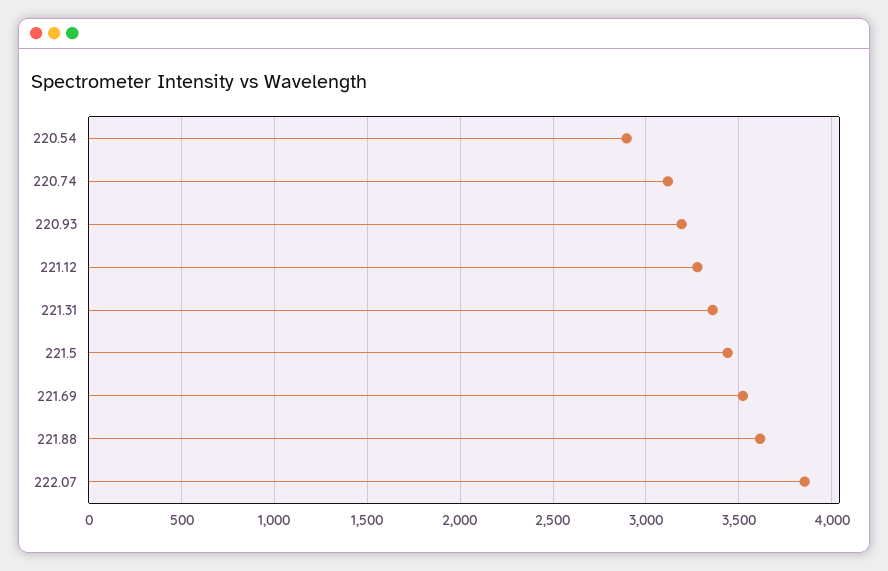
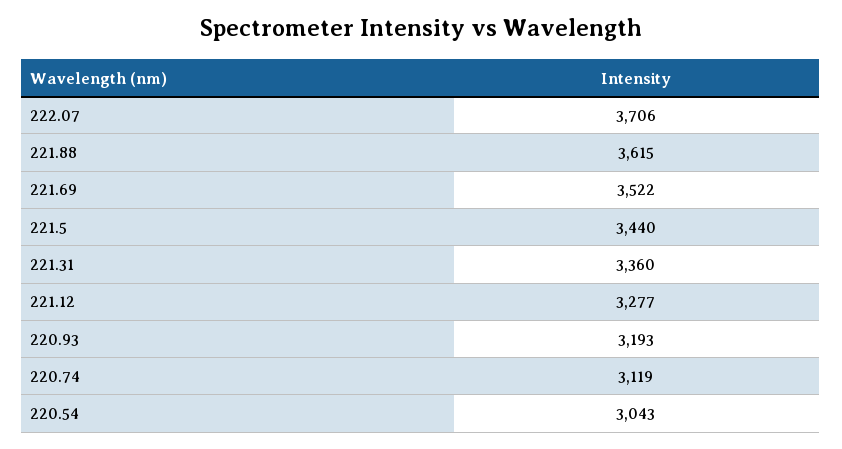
  {
-   "220.54": 2900,
+   "220.54": 3043,
    "220.74": 3119,
    "220.93": 3193,
    "221.12": 3277,
    "221.31": 3360,
    "221.5": 3440,
    "221.69": 3522,
    "221.88": 3615,
-   "222.07": 3850
+   "222.07": 3706
  }

